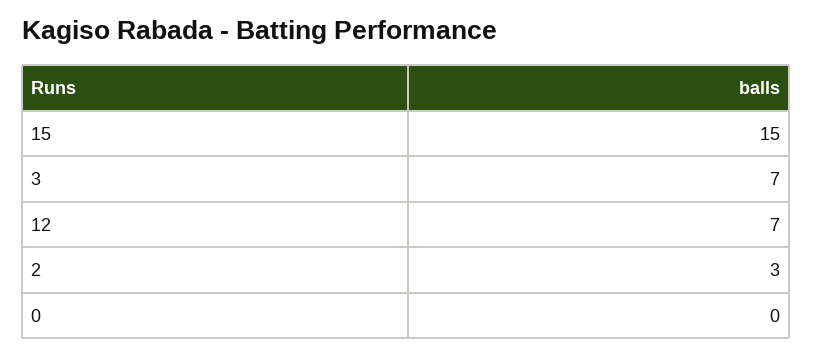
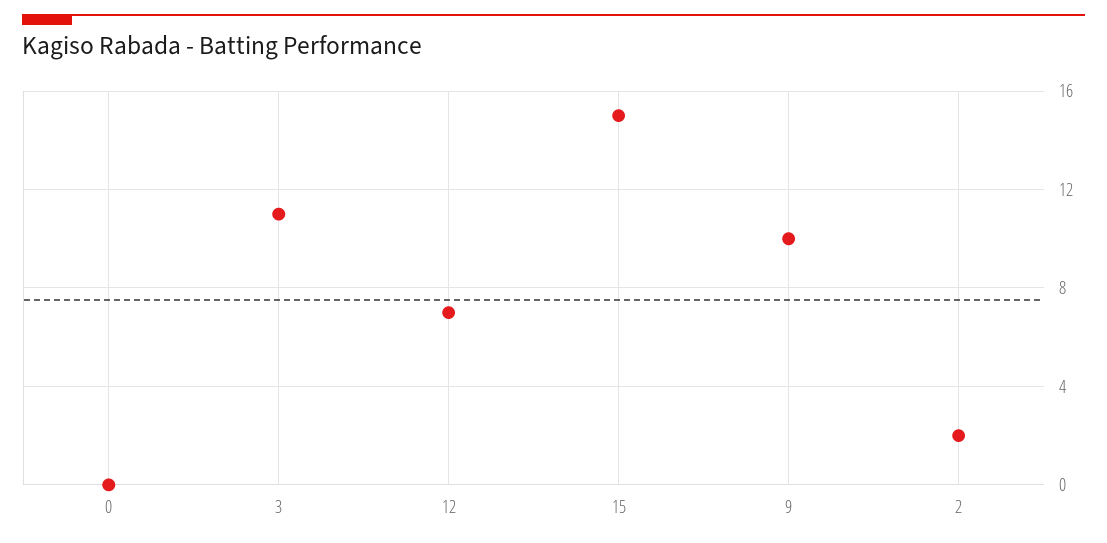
  {
    "15": 15,
-   "3": 7,
+   "3": 11,
    "12": 7,
-   "2": 3,
+   "2": 2,
-   "0": 0
+   "0": 0,
+   "9": 10
  }

